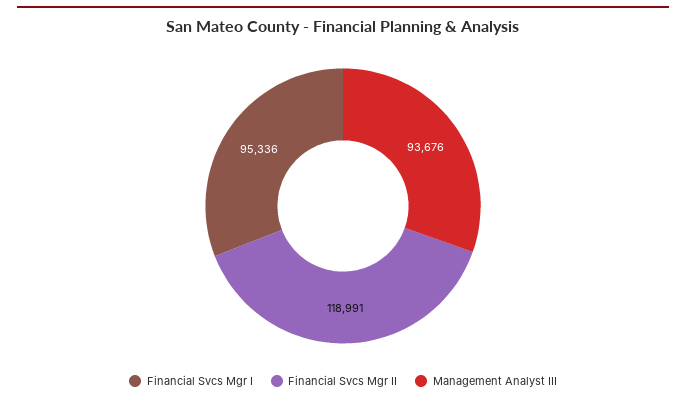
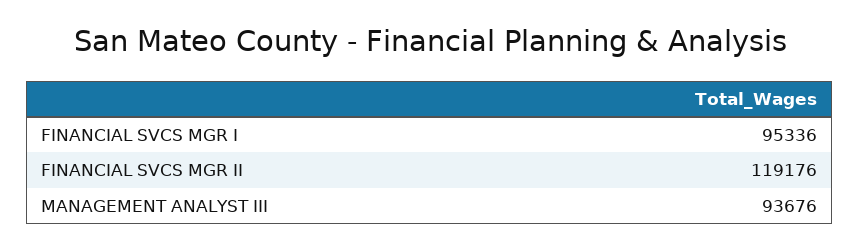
  {
    "Financial Svcs Mgr I": 95336,
-   "Financial Svcs Mgr II": 118991,
+   "Financial Svcs Mgr II": 119176,
    "Management Analyst III": 93676
  }

